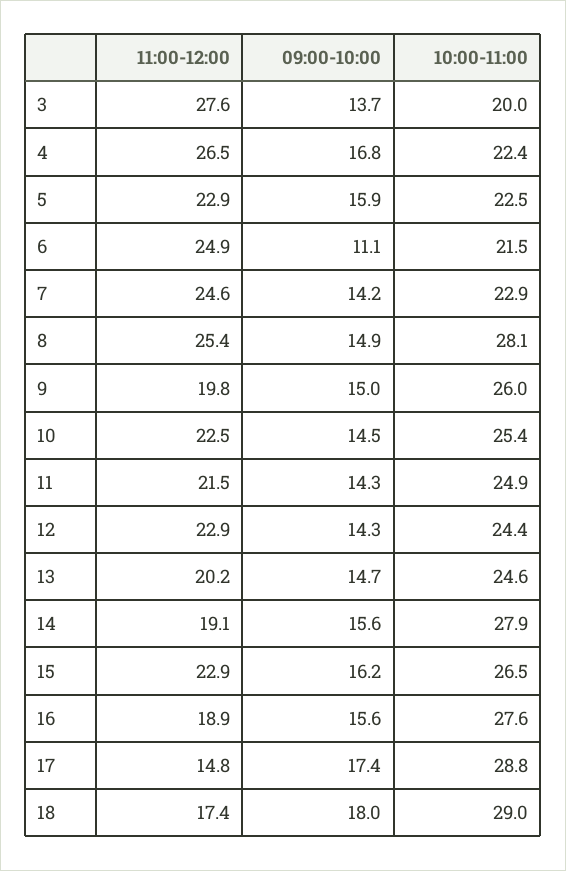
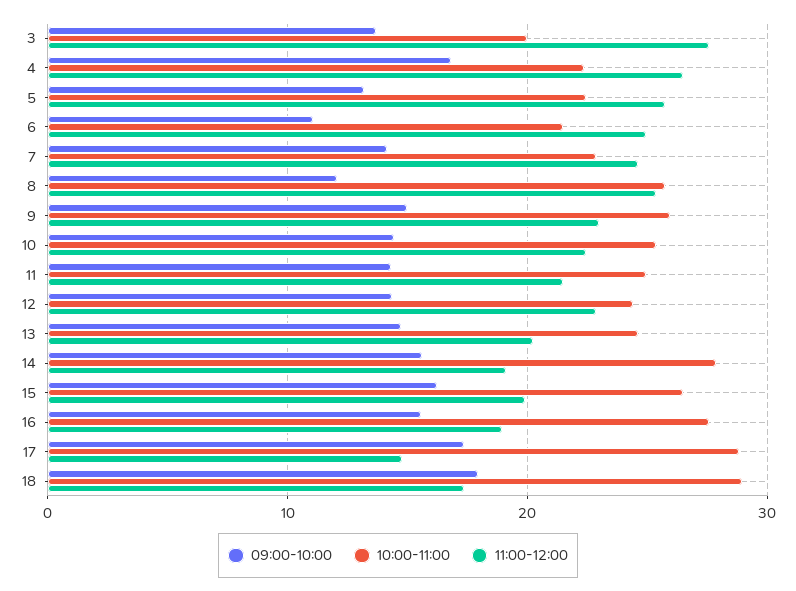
  {
    "11:00-12:00": {
      "3": 27.6,
      "4": 26.5,
-     "5": 22.9,
+     "5": 26,
      "6": 24.9,
      "7": 24.6,
      "8": 25.4,
-     "9": 19.8,
+     "9": 23,
      "10": 22.5,
      "11": 21.5,
      "12": 22.9,
      "13": 20.2,
      "14": 19.1,
-     "15": 22.9,
+     "15": 20,
      "16": 18.9,
      "17": 14.8,
      "18": 17.4
    },
    "09:00-10:00": {
      "3": 13.7,
      "4": 16.8,
-     "5": 15.9,
+     "5": 13,
      "6": 11.1,
      "7": 14.2,
-     "8": 14.9,
+     "8": 12,
      "9": 15,
      "10": 14.5,
      "11": 14.3,
      "12": 14.3,
      "13": 14.7,
      "14": 15.6,
      "15": 16.2,
      "16": 15.6,
      "17": 17.4,
      "18": 18
    },
    "10:00-11:00": {
      "3": 20,
      "4": 22.4,
      "5": 22.5,
      "6": 21.5,
      "7": 22.9,
-     "8": 28.1,
+     "8": 26,
      "9": 26,
      "10": 25.4,
      "11": 24.9,
      "12": 24.4,
      "13": 24.6,
      "14": 27.9,
      "15": 26.5,
      "16": 27.6,
      "17": 28.8,
      "18": 29
    }
  }

